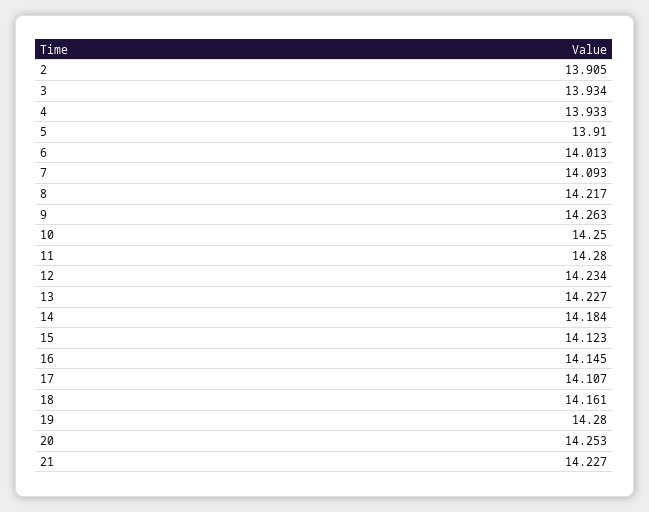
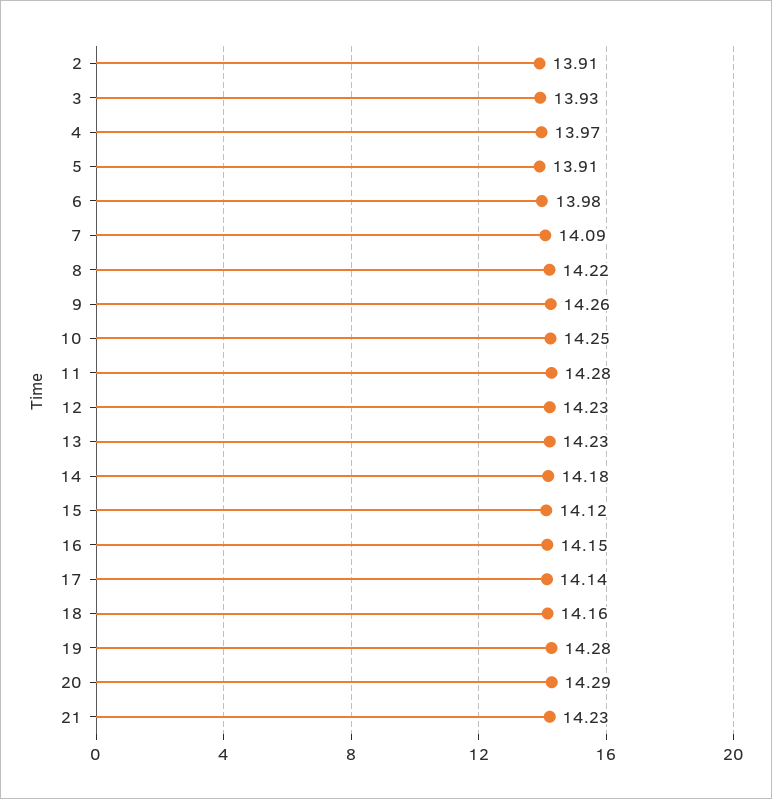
  {
    "2": 13.905,
    "3": 13.934,
-   "4": 13.933,
+   "4": 13.97,
    "5": 13.91,
-   "6": 14.013,
+   "6": 13.98,
    "7": 14.093,
    "8": 14.217,
    "9": 14.263,
    "10": 14.25,
    "11": 14.28,
    "12": 14.234,
    "13": 14.227,
    "14": 14.184,
    "15": 14.123,
    "16": 14.145,
-   "17": 14.107,
+   "17": 14.14,
    "18": 14.161,
    "19": 14.28,
-   "20": 14.253,
+   "20": 14.29,
    "21": 14.227
  }

